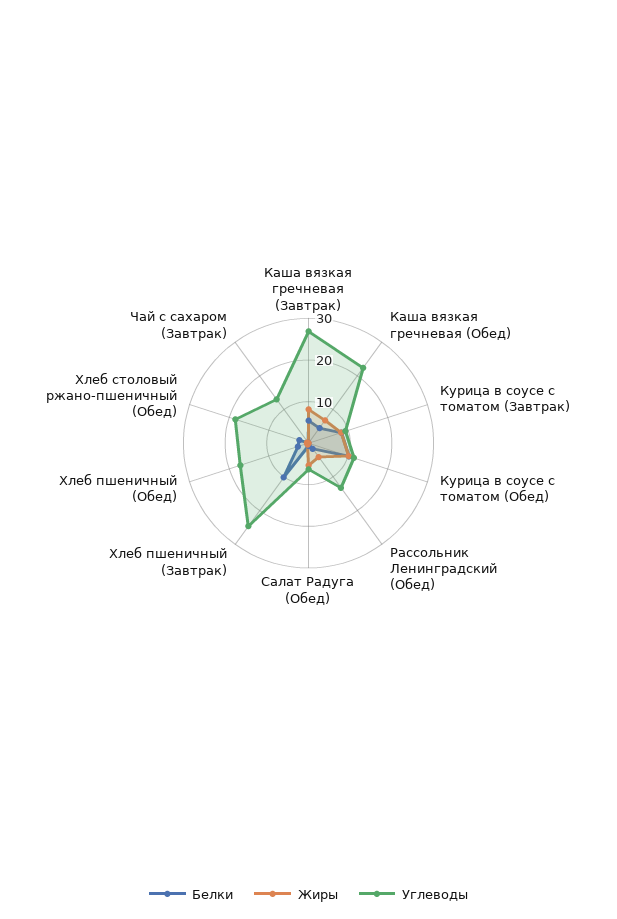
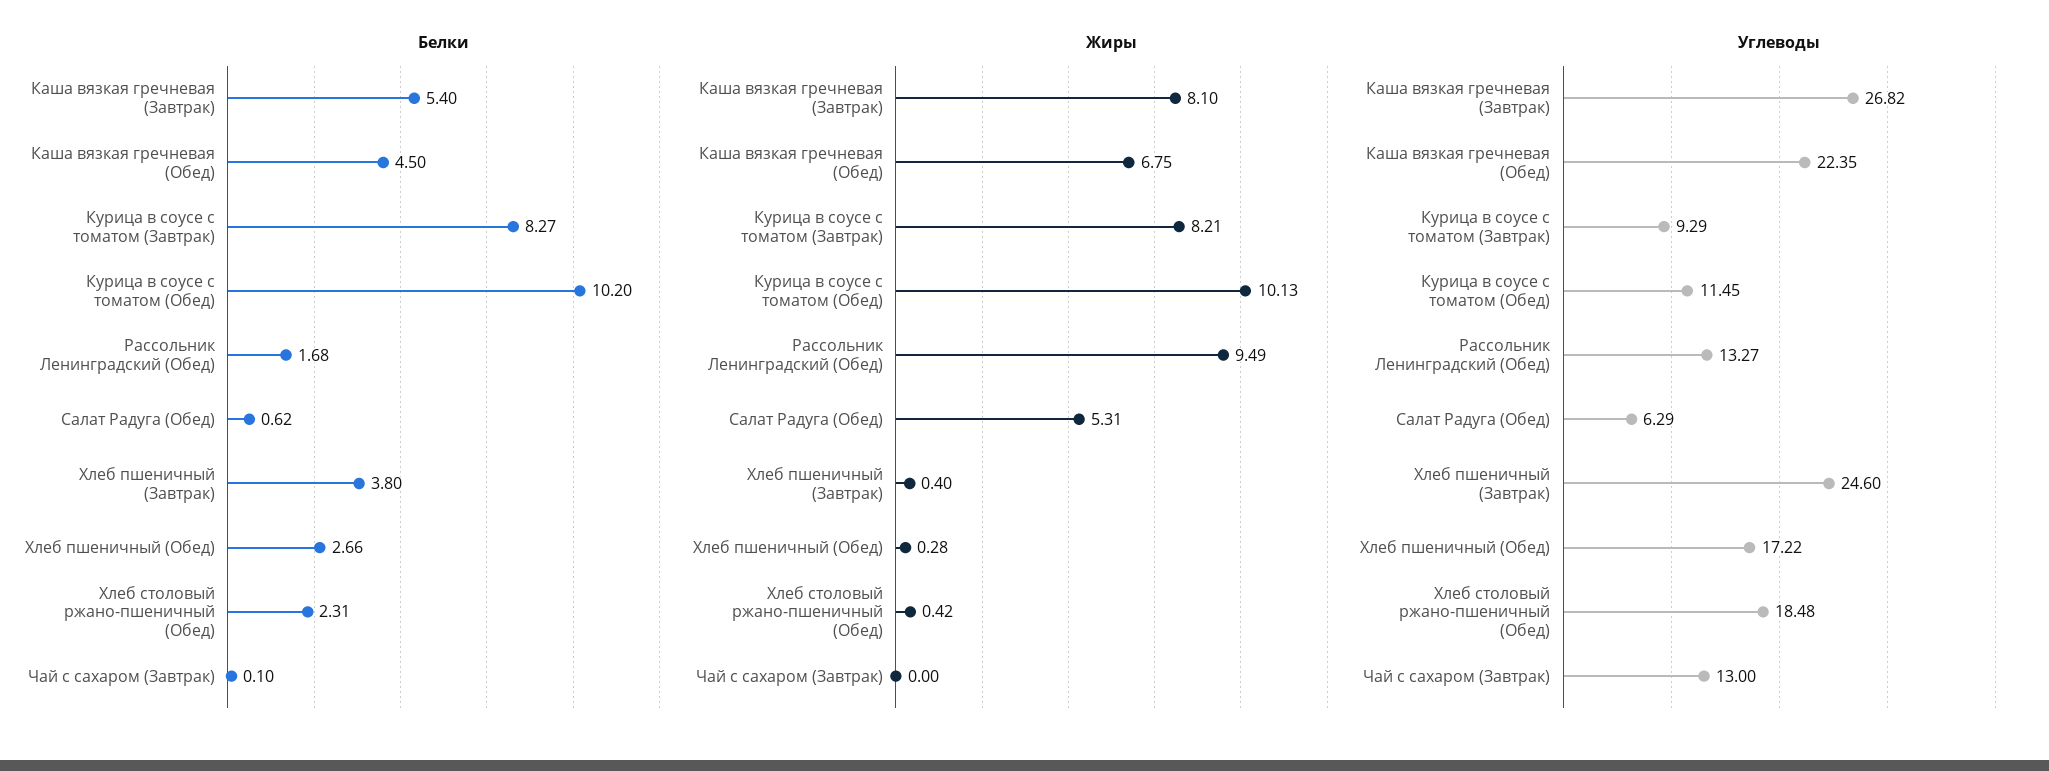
  {
    "Белки": {
      "Каша вязкая гречневая (Завтрак)": 5.4,
      "Каша вязкая гречневая (Обед)": 4.5,
      "Курица в соусе с томатом (Завтрак)": 8.27,
      "Курица в соусе с томатом (Обед)": 10.2,
      "Рассольник Ленинградский (Обед)": 1.68,
      "Салат Радуга (Обед)": 0.62,
-     "Хлеб пшеничный (Завтрак)": 10,
+     "Хлеб пшеничный (Завтрак)": 3.8,
      "Хлеб пшеничный (Обед)": 2.66,
      "Хлеб столовый ржано-пшеничный (Обед)": 2.31,
      "Чай с сахаром (Завтрак)": 0.1
    },
    "Жиры": {
      "Каша вязкая гречневая (Завтрак)": 8.1,
      "Каша вязкая гречневая (Обед)": 6.75,
      "Курица в соусе с томатом (Завтрак)": 8.21,
      "Курица в соусе с томатом (Обед)": 10.13,
-     "Рассольник Ленинградский (Обед)": 4,
+     "Рассольник Ленинградский (Обед)": 9.49,
      "Салат Радуга (Обед)": 5.31,
      "Хлеб пшеничный (Завтрак)": 0.4,
      "Хлеб пшеничный (Обед)": 0.28,
      "Хлеб столовый ржано-пшеничный (Обед)": 0.42,
      "Чай с сахаром (Завтрак)": 0
    },
    "Углеводы": {
      "Каша вязкая гречневая (Завтрак)": 26.82,
      "Каша вязкая гречневая (Обед)": 22.35,
      "Курица в соусе с томатом (Завтрак)": 9.29,
      "Курица в соусе с томатом (Обед)": 11.45,
      "Рассольник Ленинградский (Обед)": 13.27,
      "Салат Радуга (Обед)": 6.29,
      "Хлеб пшеничный (Завтрак)": 24.6,
      "Хлеб пшеничный (Обед)": 17.22,
      "Хлеб столовый ржано-пшеничный (Обед)": 18.48,
      "Чай с сахаром (Завтрак)": 13
    }
  }

